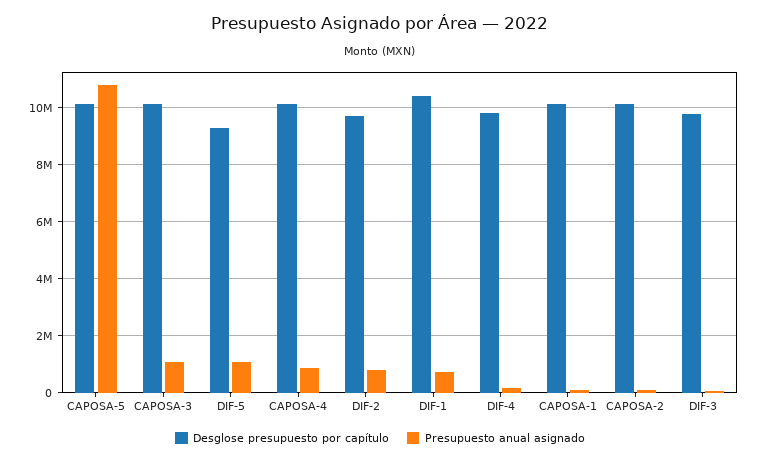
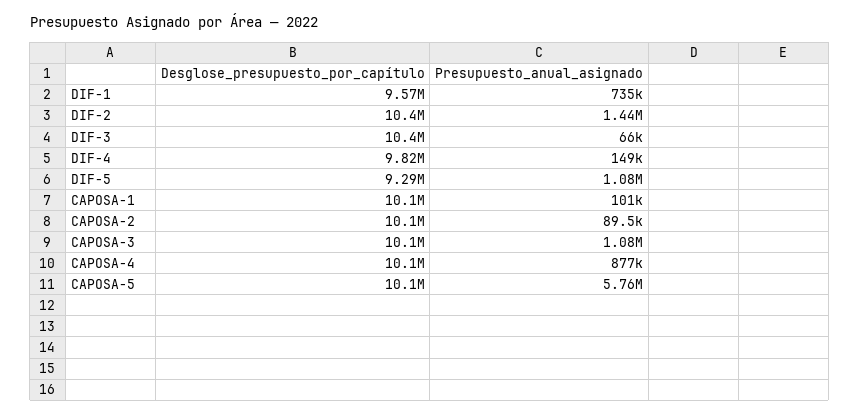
  {
    "Desglose presupuesto por capítulo": {
      "CAPOSA-5": 10100000,
      "CAPOSA-3": 10100000,
      "DIF-5": 9290000,
      "CAPOSA-4": 10100000,
-     "DIF-2": 9750000,
+     "DIF-2": 10400000,
-     "DIF-1": 10500000,
+     "DIF-1": 9570000,
      "DIF-4": 9820000,
      "CAPOSA-1": 10100000,
      "CAPOSA-2": 10100000,
-     "DIF-3": 9750000
+     "DIF-3": 10400000
    },
    "Presupuesto anual asignado": {
-     "CAPOSA-5": 10750000,
+     "CAPOSA-5": 5760000,
      "CAPOSA-3": 1080000,
      "DIF-5": 1080000,
      "CAPOSA-4": 877000,
-     "DIF-2": 750000,
+     "DIF-2": 1440000,
      "DIF-1": 735000,
      "DIF-4": 149000,
      "CAPOSA-1": 101000,
      "CAPOSA-2": 89500,
      "DIF-3": 66000
    }
  }

